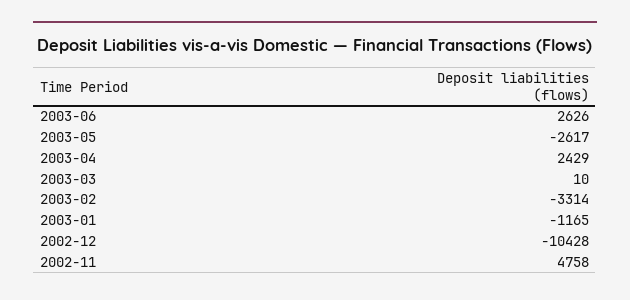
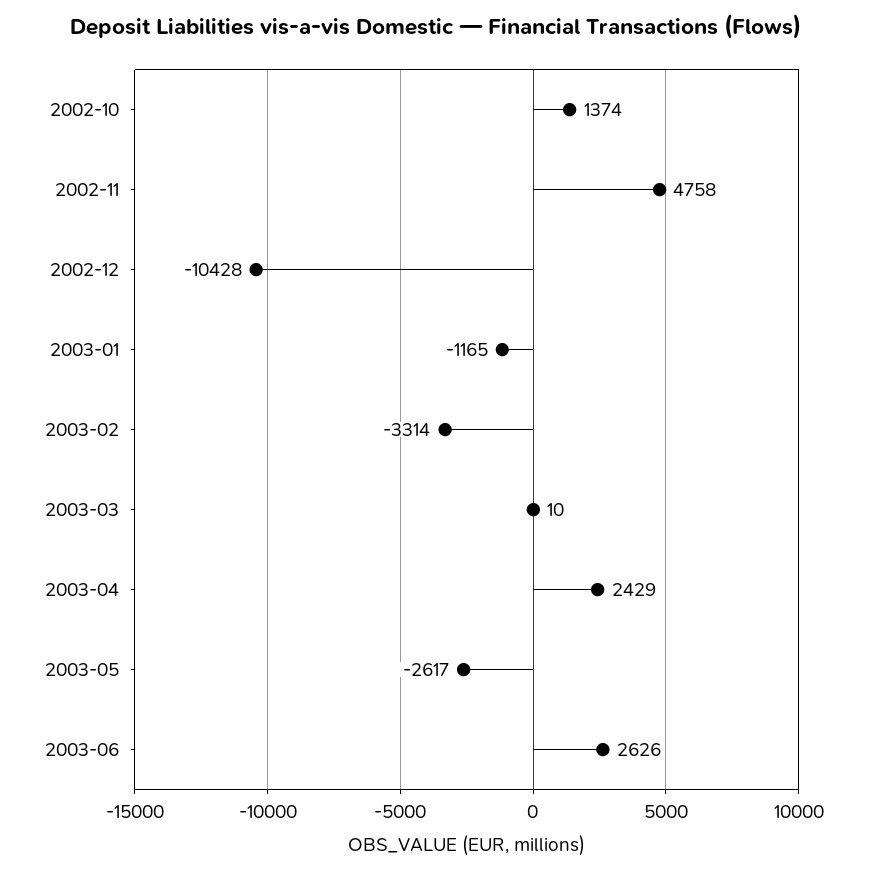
  {
    "2003-06": 2626,
    "2003-05": -2617,
    "2003-04": 2429,
    "2003-03": 10,
    "2003-02": -3314,
    "2003-01": -1165,
    "2002-12": -10428,
-   "2002-11": 4758
+   "2002-11": 4758,
+   "2002-10": 1374
  }

